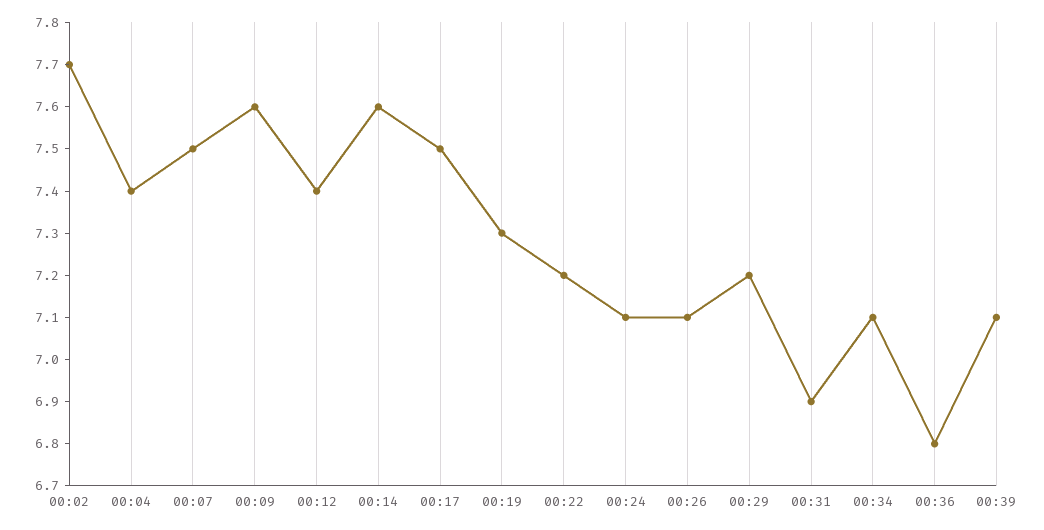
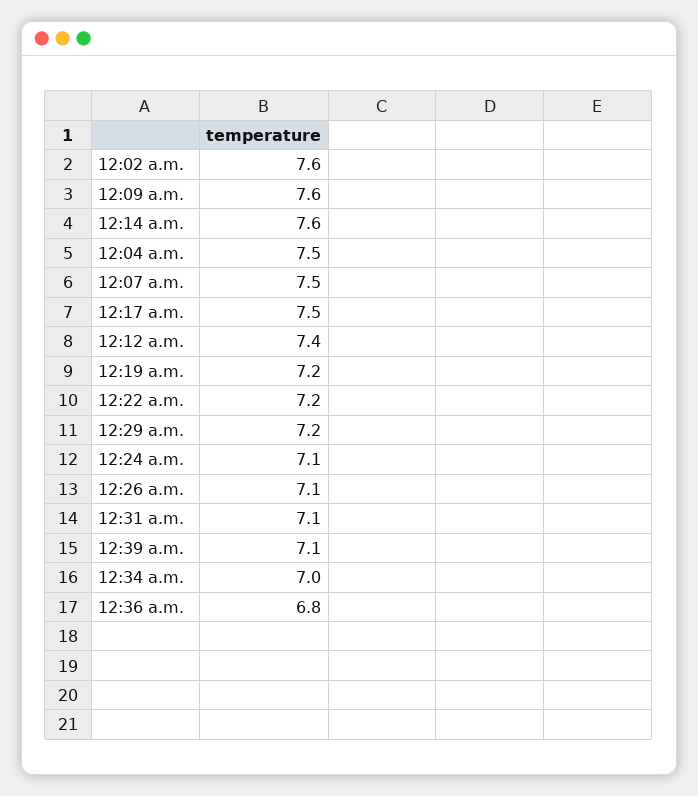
  {
-   "00:02": 7.7,
+   "00:02": 7.6,
-   "00:04": 7.4,
+   "00:04": 7.5,
    "00:07": 7.5,
    "00:09": 7.6,
    "00:12": 7.4,
    "00:14": 7.6,
    "00:17": 7.5,
-   "00:19": 7.3,
+   "00:19": 7.2,
    "00:22": 7.2,
    "00:24": 7.1,
    "00:26": 7.1,
    "00:29": 7.2,
-   "00:31": 6.9,
+   "00:31": 7.1,
-   "00:34": 7.1,
+   "00:34": 7,
    "00:36": 6.8,
    "00:39": 7.1
  }

